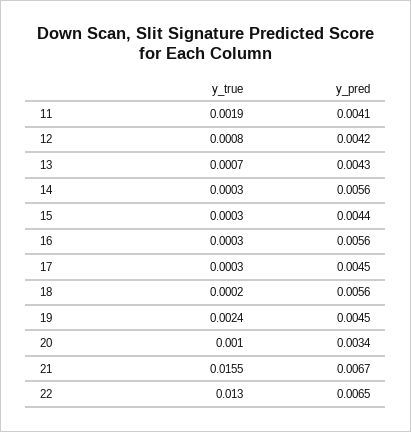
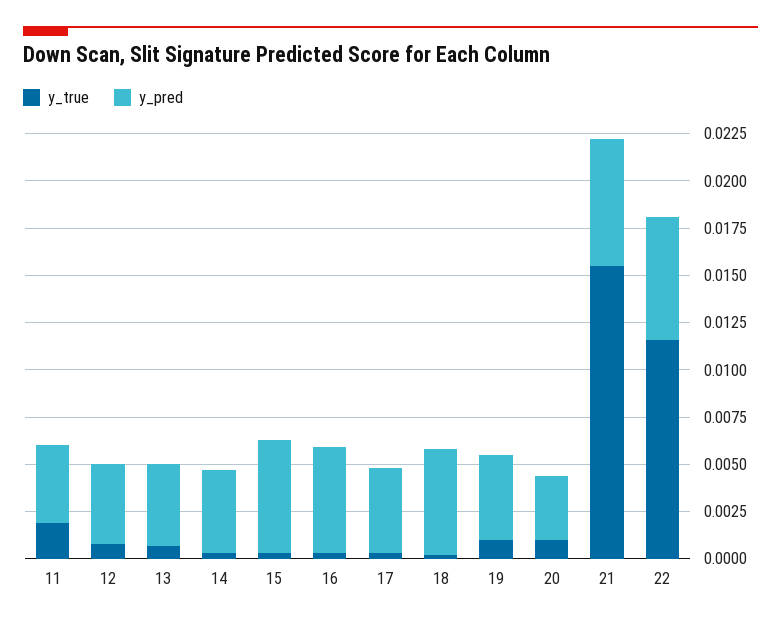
  {
    "y_true": {
      "11": 0.0019,
      "12": 0.0008,
      "13": 0.0007,
      "14": 0.0003,
      "15": 0.0003,
      "16": 0.0003,
      "17": 0.0003,
      "18": 0.0002,
-     "19": 0.0024,
+     "19": 0.001,
      "20": 0.001,
      "21": 0.0155,
-     "22": 0.013
+     "22": 0.0115
    },
    "y_pred": {
      "11": 0.0041,
      "12": 0.0042,
      "13": 0.0043,
-     "14": 0.0056,
+     "14": 0.0045,
-     "15": 0.0044,
+     "15": 0.006,
      "16": 0.0056,
      "17": 0.0045,
      "18": 0.0056,
      "19": 0.0045,
      "20": 0.0034,
      "21": 0.0067,
      "22": 0.0065
    }
  }

